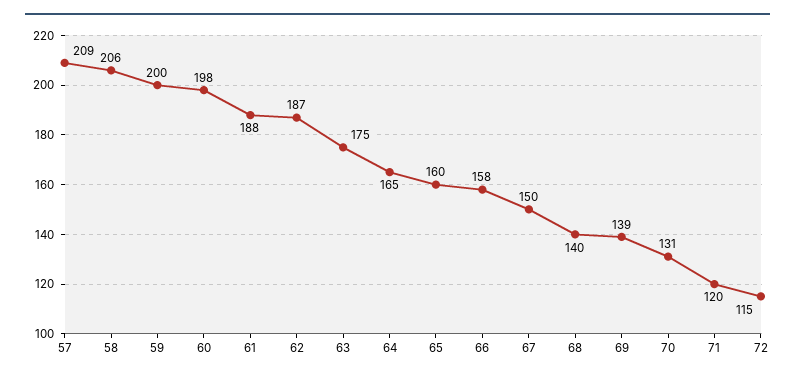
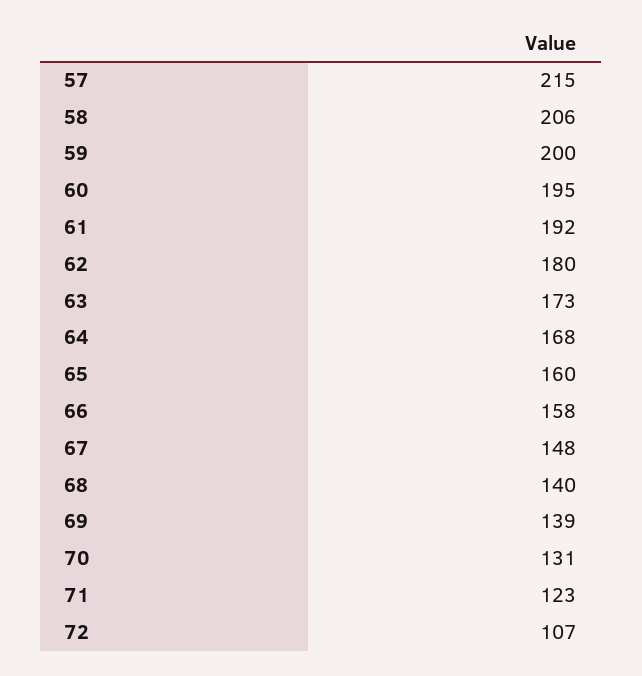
  {
-   "57": 209,
+   "57": 215,
    "58": 206,
    "59": 200,
-   "60": 198,
+   "60": 195,
-   "61": 188,
+   "61": 192,
-   "62": 187,
+   "62": 180,
-   "63": 175,
+   "63": 173,
-   "64": 165,
+   "64": 168,
    "65": 160,
    "66": 158,
-   "67": 150,
+   "67": 148,
    "68": 140,
    "69": 139,
    "70": 131,
-   "71": 120,
+   "71": 123,
-   "72": 115
+   "72": 107
  }

